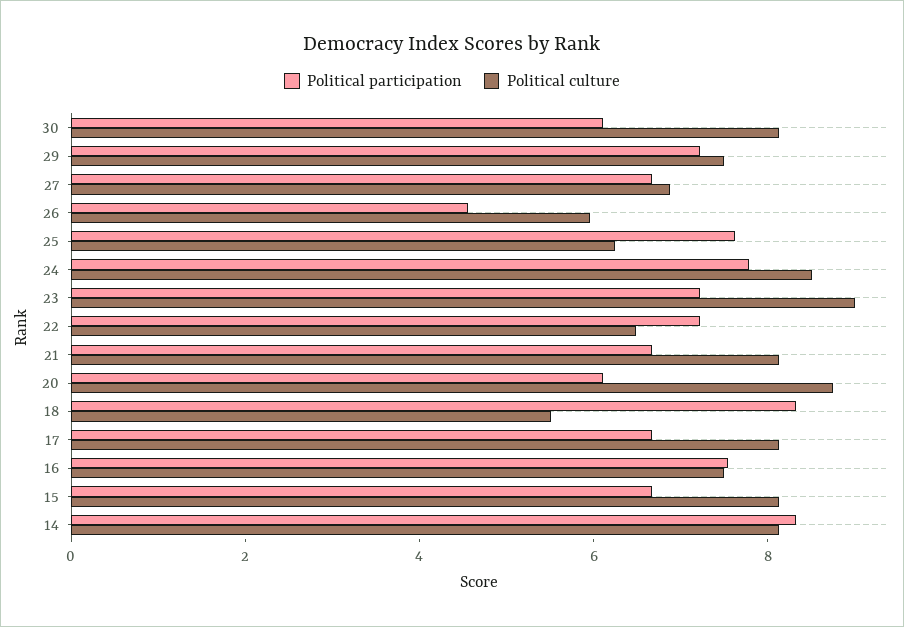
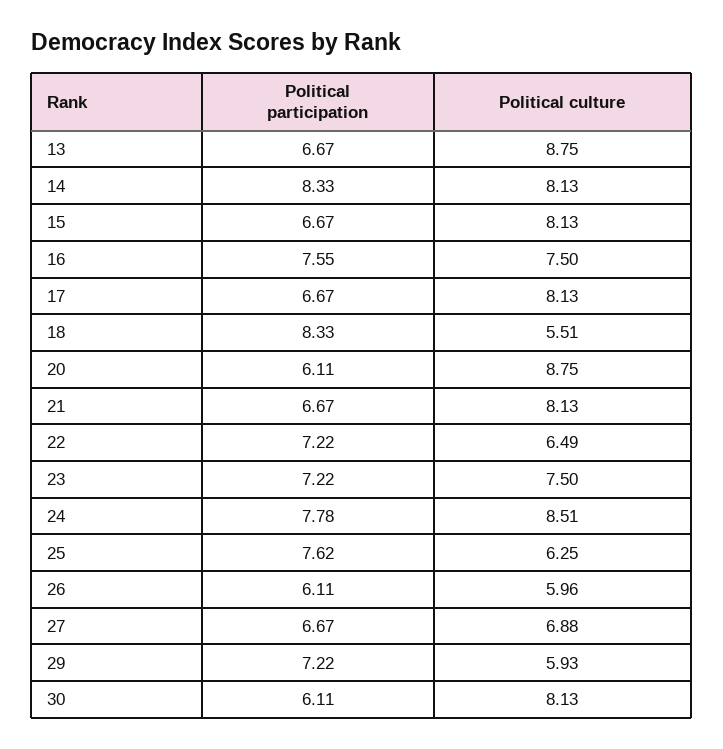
  {
    "Political participation": {
      "30": 6.11,
      "29": 7.22,
      "27": 6.67,
-     "26": 4.5,
+     "26": 6.11,
      "25": 7.62,
      "24": 7.78,
      "23": 7.22,
      "22": 7.22,
      "21": 6.67,
      "20": 6.11,
      "18": 8.33,
      "17": 6.67,
      "16": 7.55,
      "15": 6.67,
-     "14": 8.33
+     "14": 8.33,
+     "13": 6.67
    },
    "Political culture": {
      "30": 8.13,
-     "29": 7.5,
+     "29": 5.93,
      "27": 6.88,
      "26": 5.96,
      "25": 6.25,
      "24": 8.51,
-     "23": 9,
+     "23": 7.5,
      "22": 6.49,
      "21": 8.13,
      "20": 8.75,
      "18": 5.51,
      "17": 8.13,
      "16": 7.5,
      "15": 8.13,
-     "14": 8.13
+     "14": 8.13,
+     "13": 8.75
    }
  }

